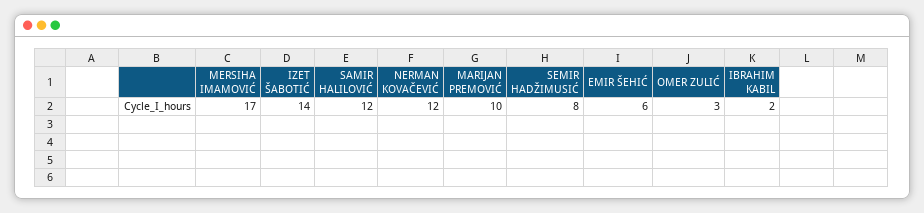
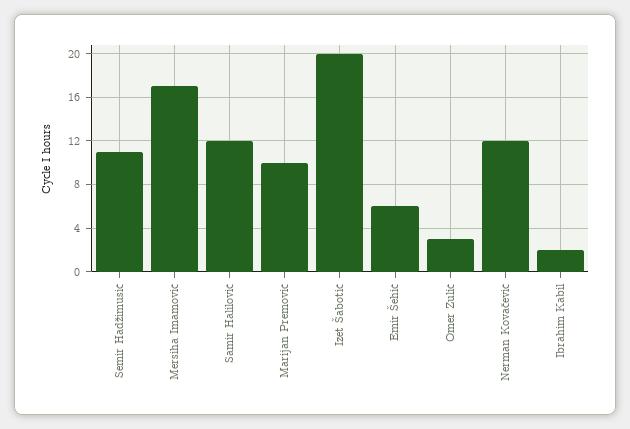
  {
    "MERSIHA IMAMOVIĆ": 17,
-   "IZET ŠABOTIĆ": 14,
+   "IZET ŠABOTIĆ": 20,
    "SAMIR HALILOVIĆ": 12,
    "NERMAN KOVAČEVIĆ": 12,
    "MARIJAN PREMOVIĆ": 10,
-   "SEMIR HADŽIMUSIĆ": 8,
+   "SEMIR HADŽIMUSIĆ": 11,
    "EMIR ŠEHIĆ": 6,
    "OMER ZULIĆ": 3,
    "IBRAHIM KABIL": 2
  }

